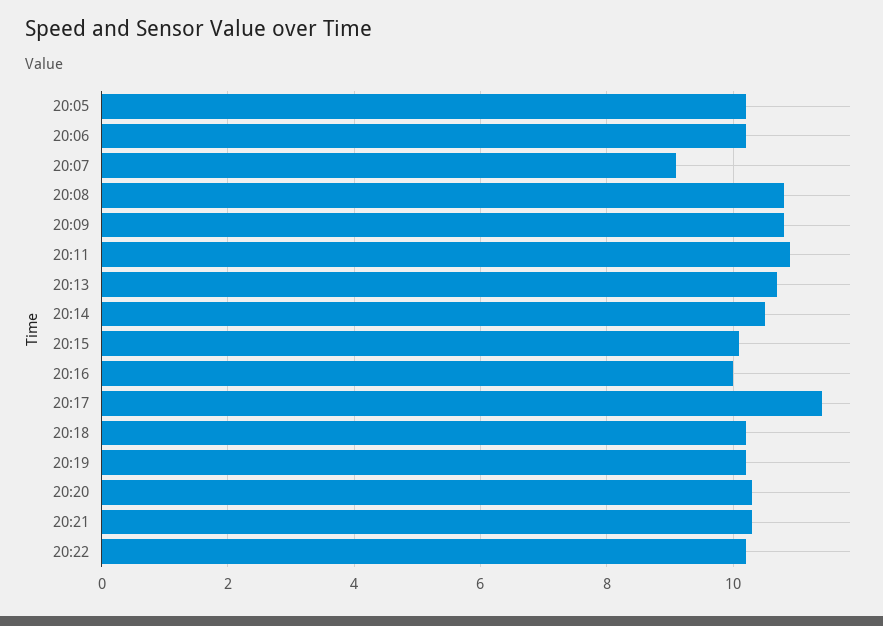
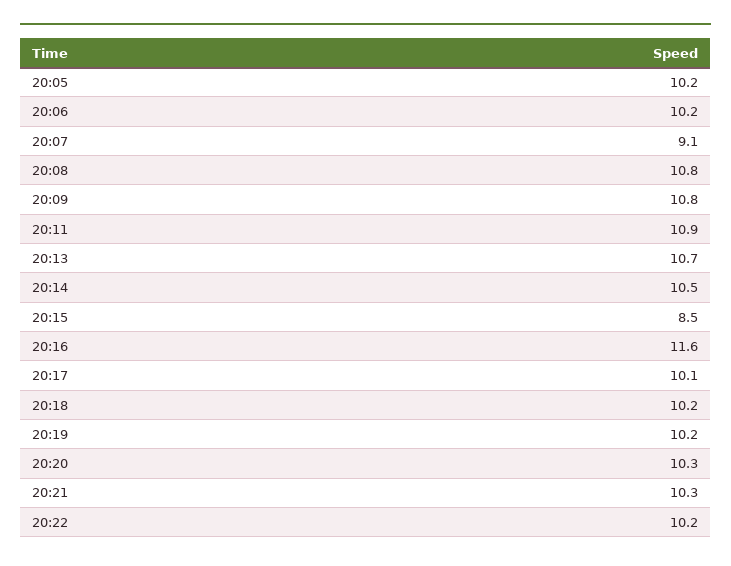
  {
    "20:05": 10.2,
    "20:06": 10.2,
    "20:07": 9.1,
    "20:08": 10.8,
    "20:09": 10.8,
    "20:11": 10.9,
    "20:13": 10.7,
    "20:14": 10.5,
-   "20:15": 10,
+   "20:15": 8.5,
-   "20:16": 10,
+   "20:16": 11.6,
-   "20:17": 11.5,
+   "20:17": 10.1,
    "20:18": 10.2,
    "20:19": 10.2,
    "20:20": 10.3,
    "20:21": 10.3,
    "20:22": 10.2
  }

